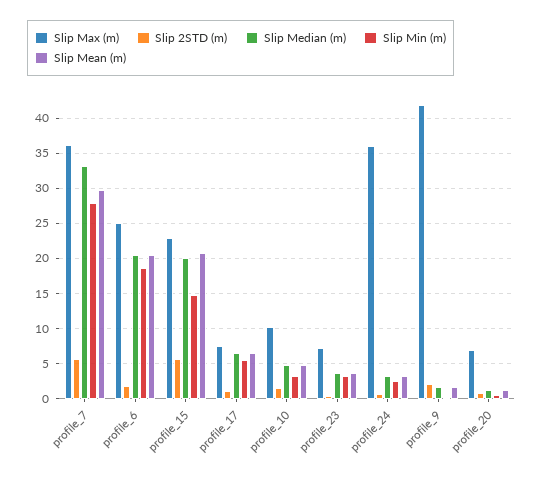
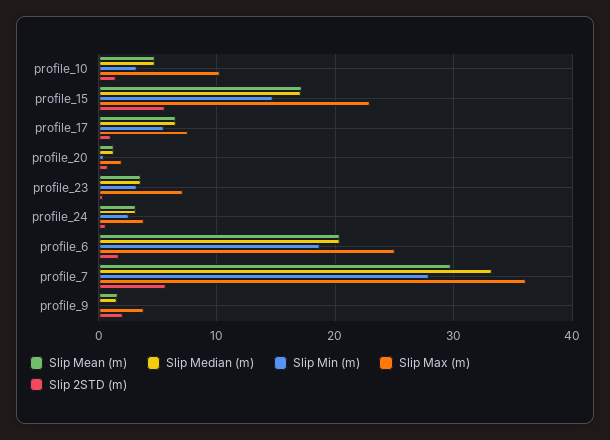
  {
    "Slip Max (m)": {
      "profile_7": 36,
      "profile_6": 25,
      "profile_15": 23,
      "profile_17": 8,
      "profile_10": 10,
      "profile_23": 7,
-     "profile_24": 36,
+     "profile_24": 4,
-     "profile_9": 42,
+     "profile_9": 4,
-     "profile_20": 7
+     "profile_20": 2
    },
    "Slip 2STD (m)": {
      "profile_7": 6,
      "profile_6": 2,
      "profile_15": 6,
      "profile_17": 1,
      "profile_10": 1,
      "profile_23": 0,
      "profile_24": 1,
      "profile_9": 2,
      "profile_20": 1
    },
    "Slip Median (m)": {
      "profile_7": 33,
      "profile_6": 20,
-     "profile_15": 20,
+     "profile_15": 17,
      "profile_17": 7,
      "profile_10": 5,
      "profile_23": 4,
      "profile_24": 3,
      "profile_9": 2,
      "profile_20": 1
    },
    "Slip Min (m)": {
      "profile_7": 28,
      "profile_6": 19,
      "profile_15": 15,
      "profile_17": 6,
      "profile_10": 3,
      "profile_23": 3,
      "profile_24": 3,
      "profile_9": 0,
      "profile_20": 0
    },
    "Slip Mean (m)": {
      "profile_7": 30,
      "profile_6": 20,
-     "profile_15": 21,
+     "profile_15": 17,
      "profile_17": 7,
      "profile_10": 5,
      "profile_23": 4,
      "profile_24": 3,
      "profile_9": 2,
      "profile_20": 1
    }
  }

